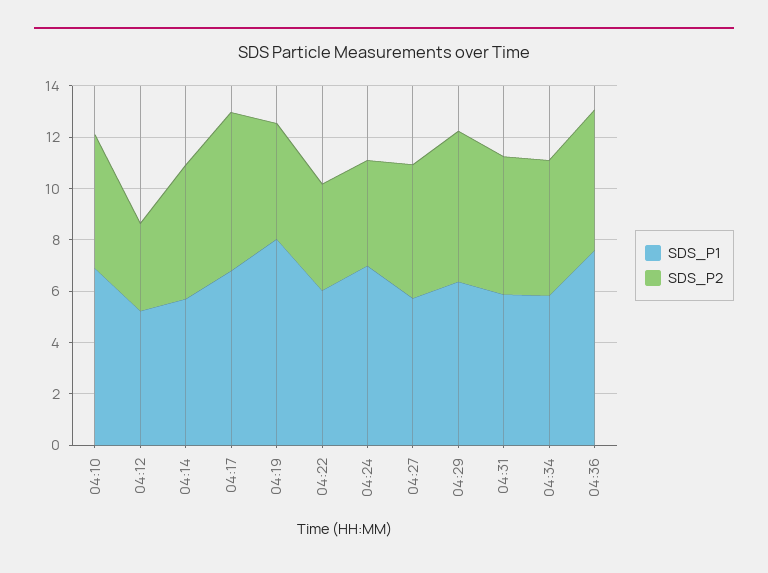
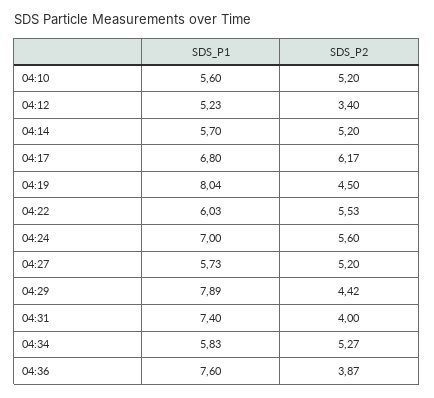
  {
    "SDS_P1": {
-     "04:10": 7,
+     "04:10": 5.6,
      "04:12": 5.23,
      "04:14": 5.7,
      "04:17": 6.8,
      "04:19": 8.04,
      "04:22": 6.03,
      "04:24": 7,
      "04:27": 5.73,
-     "04:29": 6.5,
+     "04:29": 7.89,
-     "04:31": 6,
+     "04:31": 7.4,
      "04:34": 5.83,
      "04:36": 7.6
    },
    "SDS_P2": {
      "04:10": 5.2,
      "04:12": 3.4,
      "04:14": 5.2,
      "04:17": 6.17,
      "04:19": 4.5,
-     "04:22": 4,
+     "04:22": 5.53,
-     "04:24": 4,
+     "04:24": 5.6,
      "04:27": 5.2,
-     "04:29": 6,
+     "04:29": 4.42,
-     "04:31": 5.5,
+     "04:31": 4,
      "04:34": 5.27,
-     "04:36": 5.5
+     "04:36": 3.87
    }
  }

